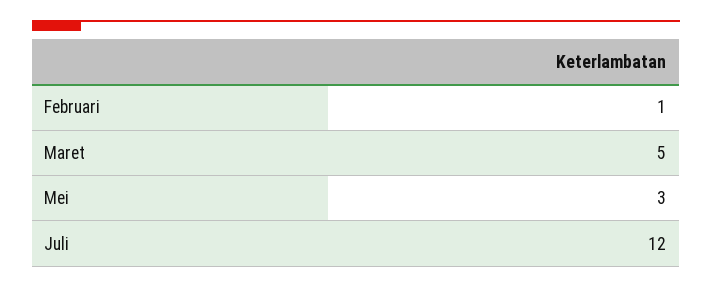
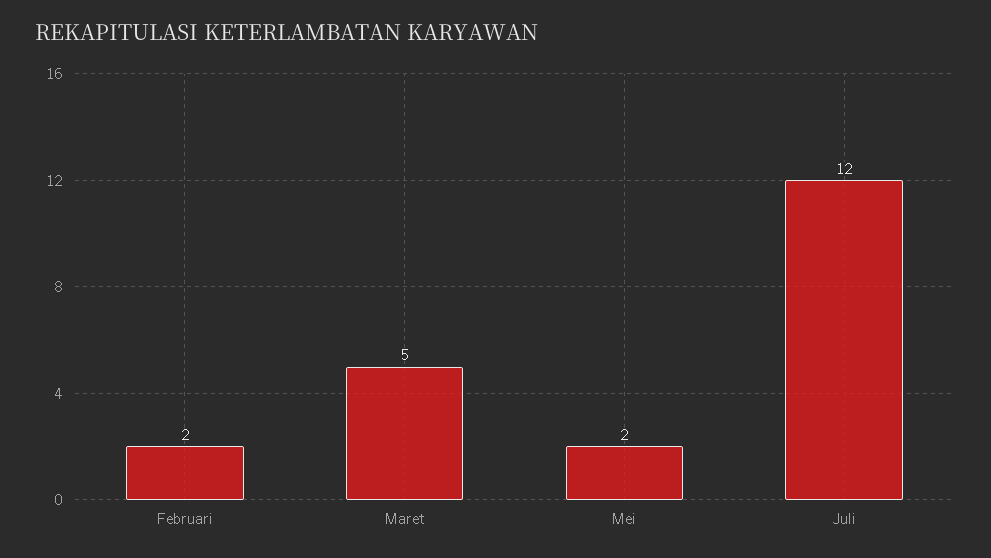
  {
-   "Februari": 1,
+   "Februari": 2,
    "Maret": 5,
-   "Mei": 3,
+   "Mei": 2,
    "Juli": 12
  }

